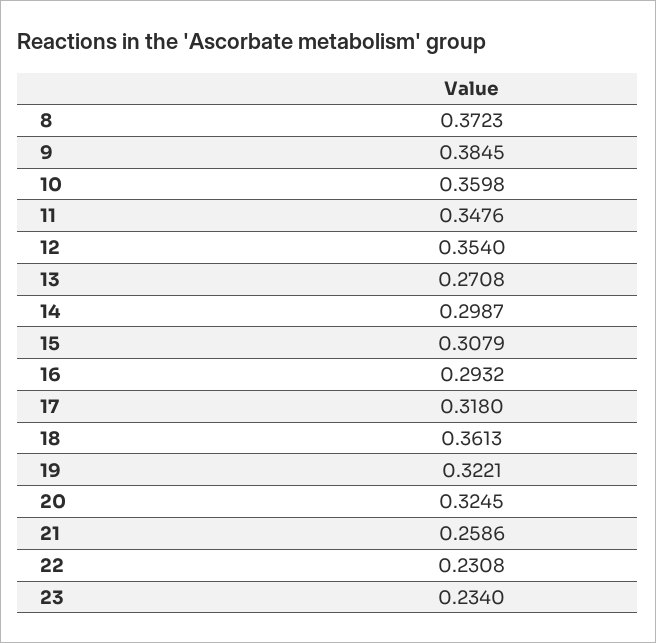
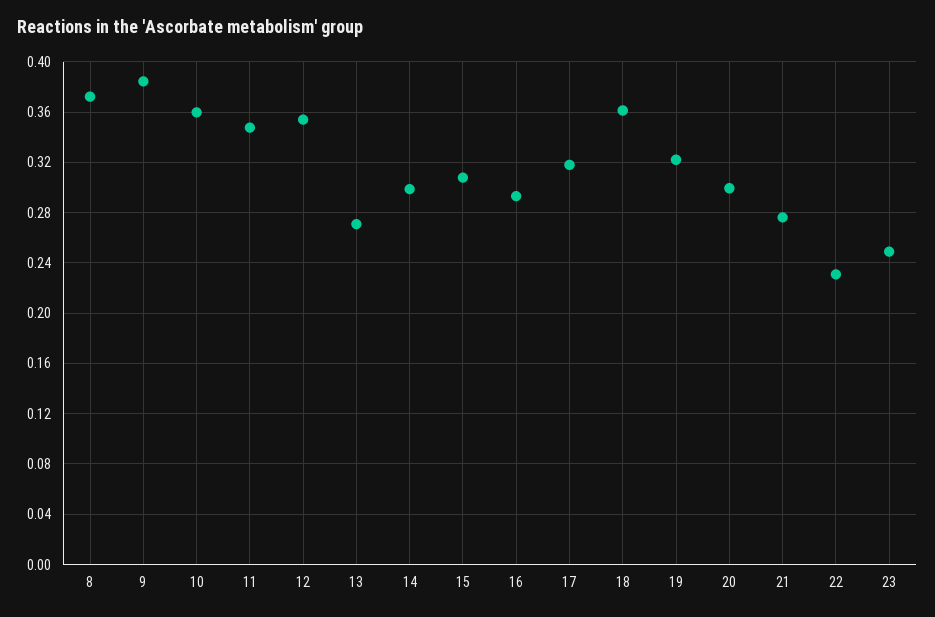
  {
    "8": 0.3723,
    "9": 0.3845,
    "10": 0.3598,
    "11": 0.3476,
    "12": 0.354,
    "13": 0.2708,
    "14": 0.2987,
    "15": 0.3079,
    "16": 0.2932,
    "17": 0.318,
    "18": 0.3613,
    "19": 0.3221,
-   "20": 0.3245,
+   "20": 0.3,
-   "21": 0.2586,
+   "21": 0.275,
    "22": 0.2308,
-   "23": 0.234
+   "23": 0.25
  }

